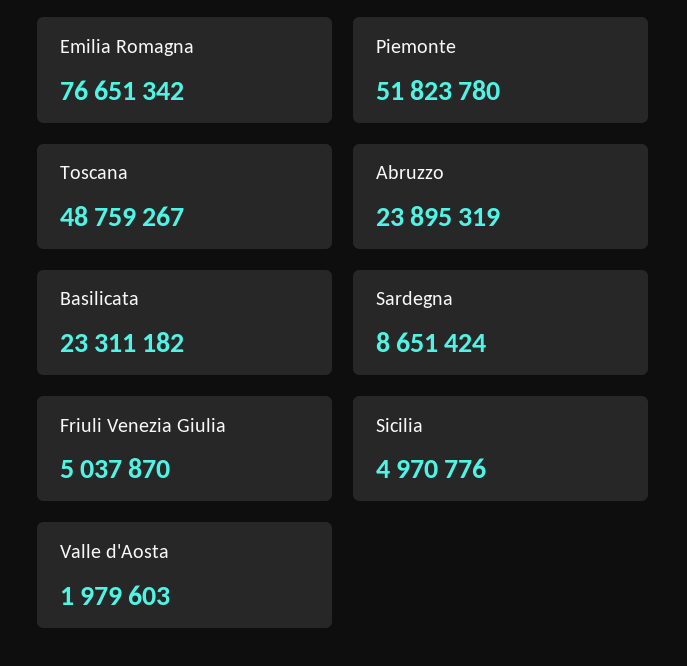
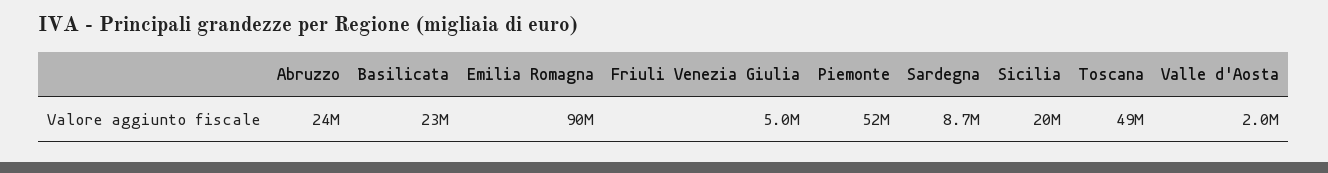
  {
-   "Emilia Romagna": 76651342,
+   "Emilia Romagna": 90000000,
    "Piemonte": 51823780,
    "Toscana": 48759267,
    "Abruzzo": 23895319,
    "Basilicata": 23311182,
    "Sardegna": 8651424,
    "Friuli Venezia Giulia": 5037870,
-   "Sicilia": 4970776,
+   "Sicilia": 20000000,
    "Valle d'Aosta": 1979603
  }

